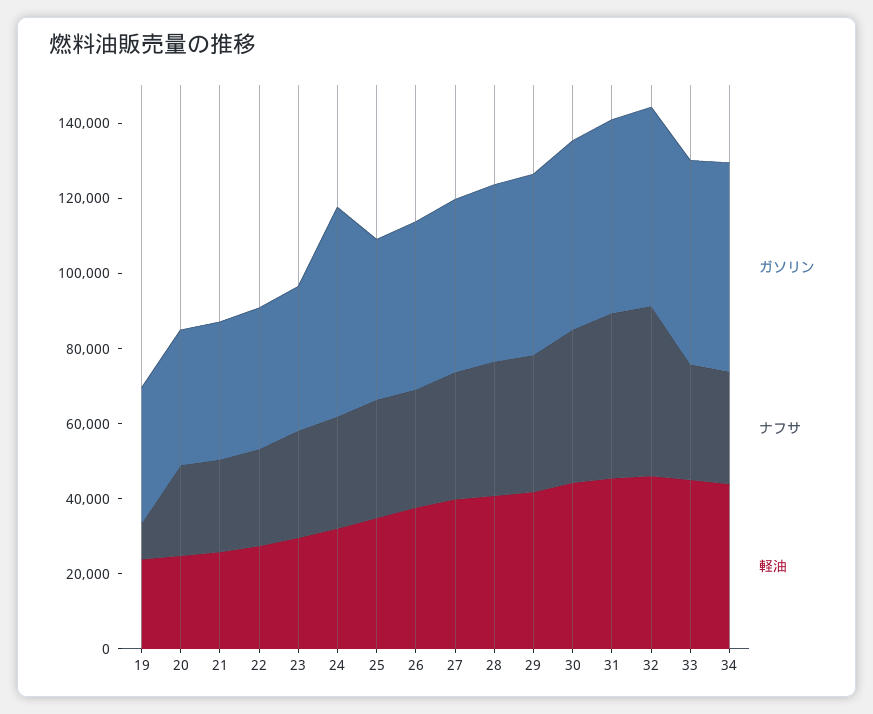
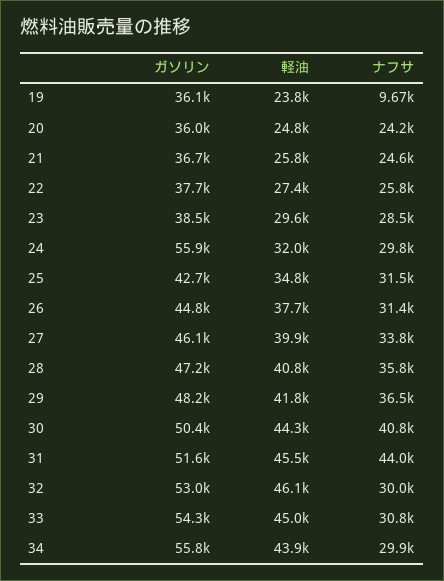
  {
    "ガソリン": {
      "19": 36100,
      "20": 36000,
      "21": 36700,
      "22": 37700,
      "23": 38500,
      "24": 55900,
      "25": 42700,
      "26": 44800,
      "27": 46100,
      "28": 47200,
      "29": 48200,
      "30": 50400,
      "31": 51600,
      "32": 53000,
      "33": 54300,
      "34": 55800
    },
    "ナフサ": {
      "19": 9670,
      "20": 24200,
      "21": 24600,
      "22": 25800,
      "23": 28500,
      "24": 29800,
      "25": 31500,
      "26": 31400,
      "27": 33800,
      "28": 35800,
      "29": 36500,
      "30": 40800,
      "31": 44000,
-     "32": 45000,
+     "32": 30000,
      "33": 30800,
      "34": 29900
    },
    "軽油": {
      "19": 23800,
      "20": 24800,
      "21": 25800,
      "22": 27400,
      "23": 29600,
      "24": 32000,
      "25": 34800,
      "26": 37700,
      "27": 39900,
      "28": 40800,
      "29": 41800,
      "30": 44300,
      "31": 45500,
      "32": 46100,
      "33": 45000,
      "34": 43900
    }
  }

